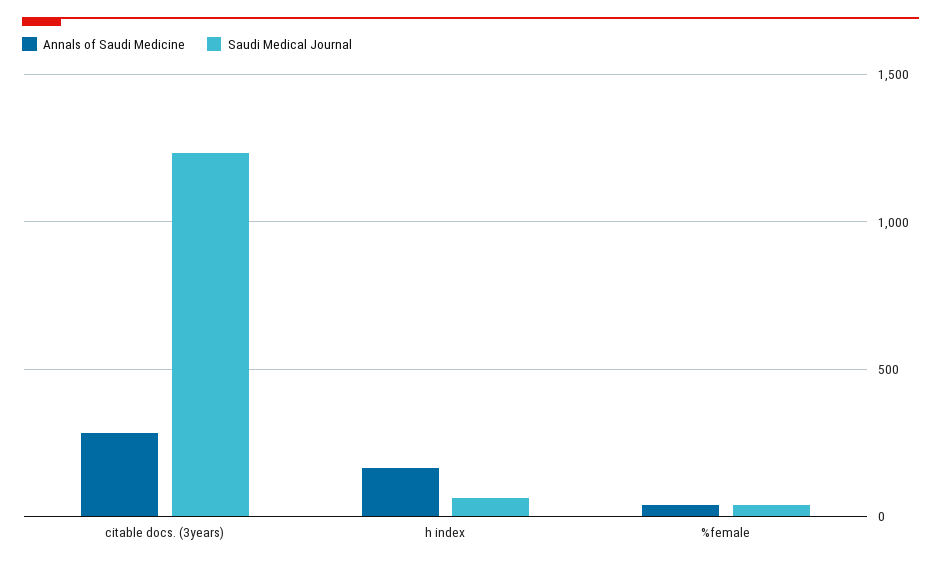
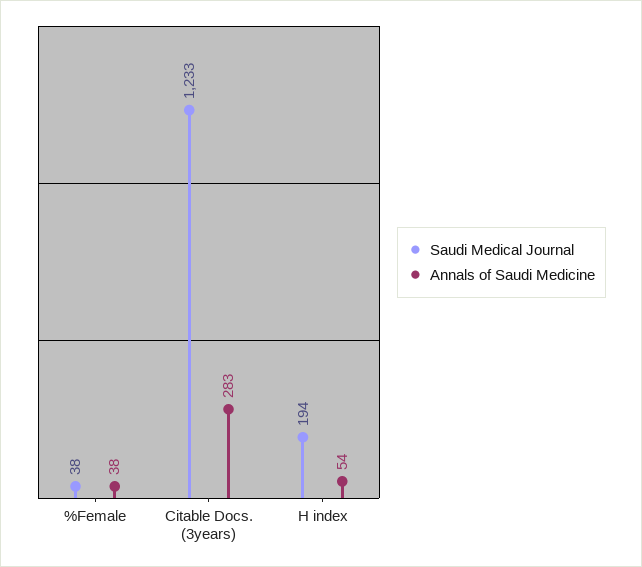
  {
    "Annals of Saudi Medicine": {
      "citable docs. (3years)": 283,
-     "h index": 150,
+     "h index": 54,
      "%female": 38
    },
    "Saudi Medical Journal": {
      "citable docs. (3years)": 1233,
-     "h index": 50,
+     "h index": 194,
      "%female": 38
    }
  }

